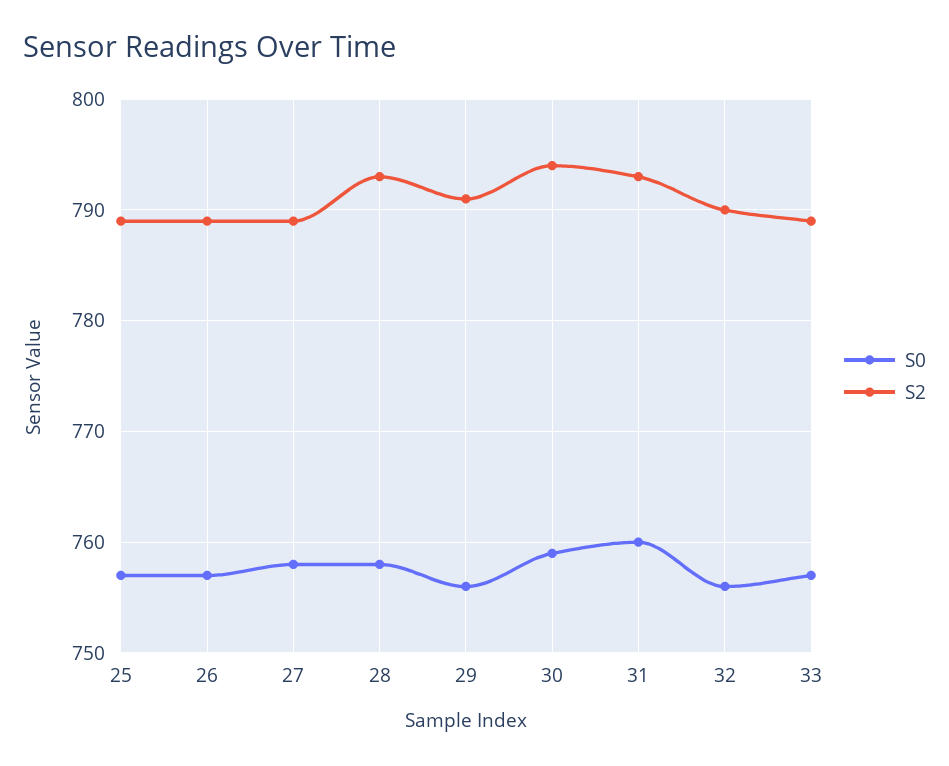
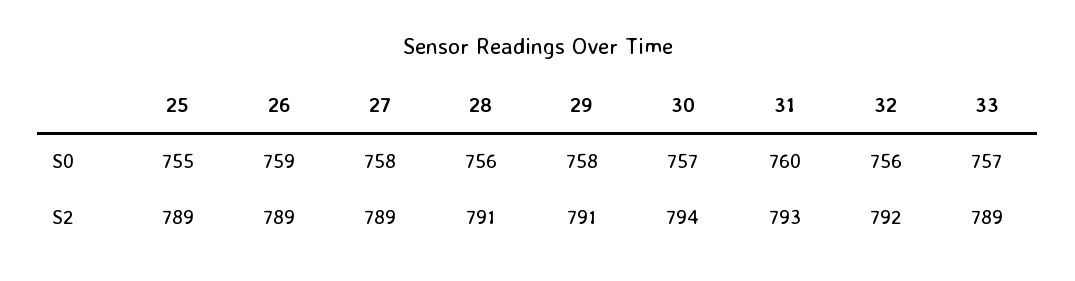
  {
    "S0": {
-     "25": 757,
+     "25": 755,
-     "26": 757,
+     "26": 759,
      "27": 758,
-     "28": 758,
+     "28": 756,
-     "29": 756,
+     "29": 758,
-     "30": 759,
+     "30": 757,
      "31": 760,
      "32": 756,
      "33": 757
    },
    "S2": {
      "25": 789,
      "26": 789,
      "27": 789,
-     "28": 793,
+     "28": 791,
      "29": 791,
      "30": 794,
      "31": 793,
-     "32": 790,
+     "32": 792,
      "33": 789
    }
  }

